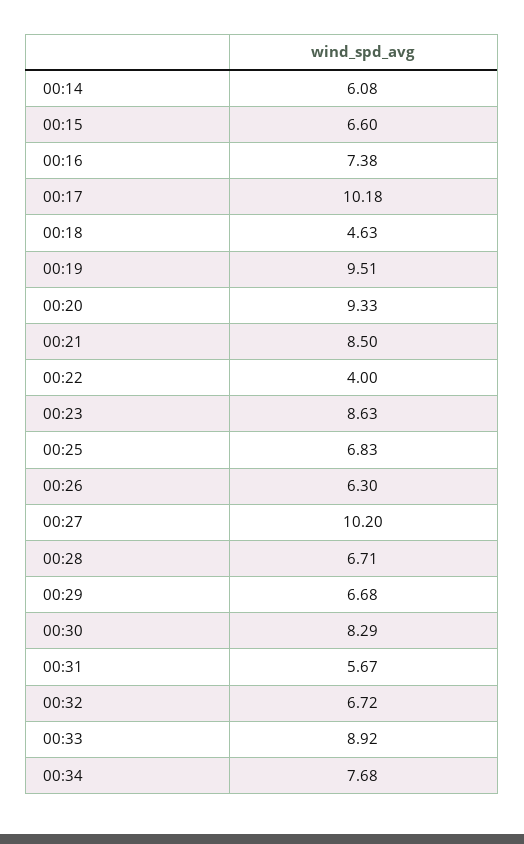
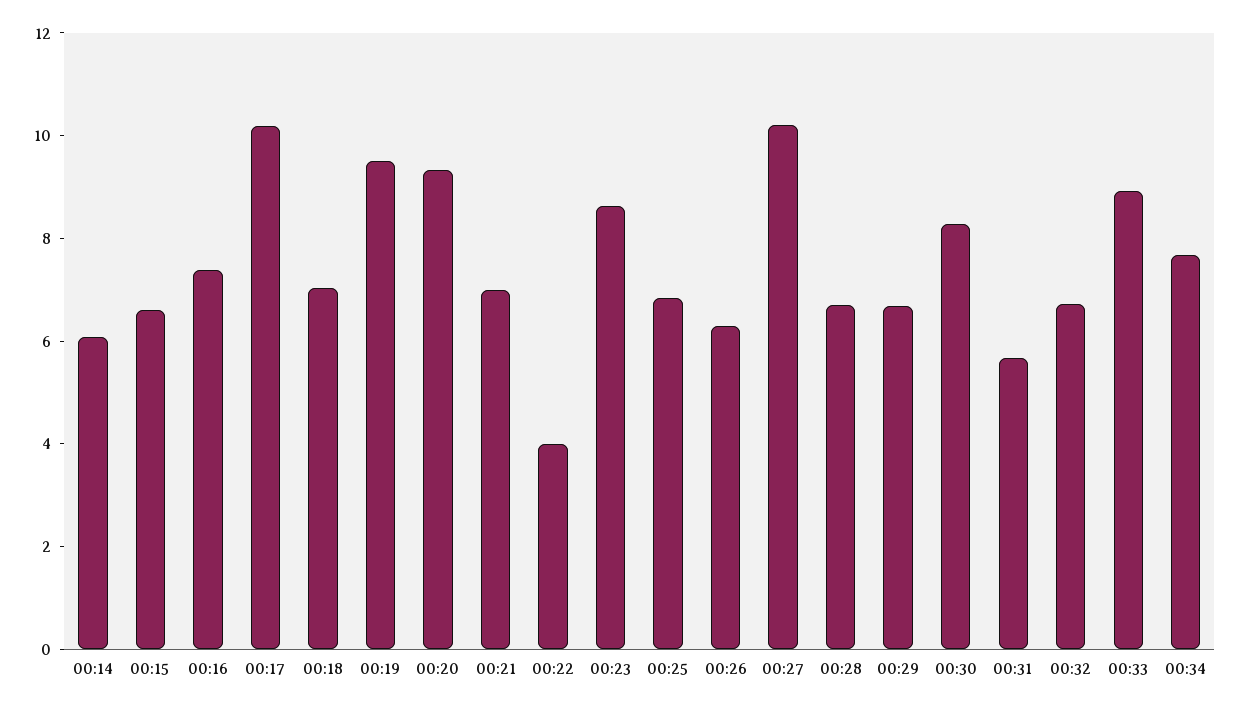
  {
    "00:14": 6.08,
    "00:15": 6.6,
    "00:16": 7.38,
    "00:17": 10.18,
-   "00:18": 4.63,
+   "00:18": 7,
    "00:19": 9.51,
    "00:20": 9.33,
-   "00:21": 8.5,
+   "00:21": 7,
    "00:22": 4,
    "00:23": 8.63,
    "00:25": 6.83,
    "00:26": 6.3,
    "00:27": 10.2,
    "00:28": 6.71,
    "00:29": 6.68,
    "00:30": 8.29,
    "00:31": 5.67,
    "00:32": 6.72,
    "00:33": 8.92,
    "00:34": 7.68
  }

